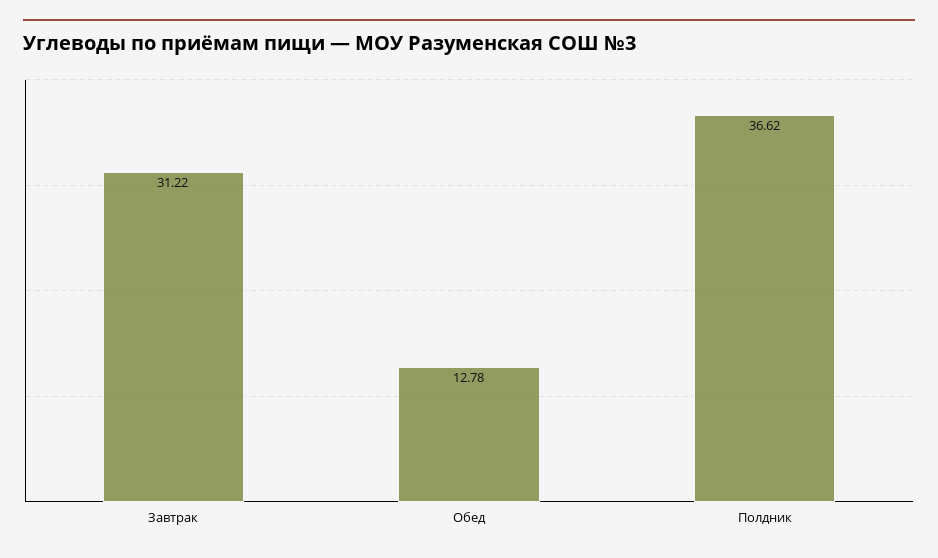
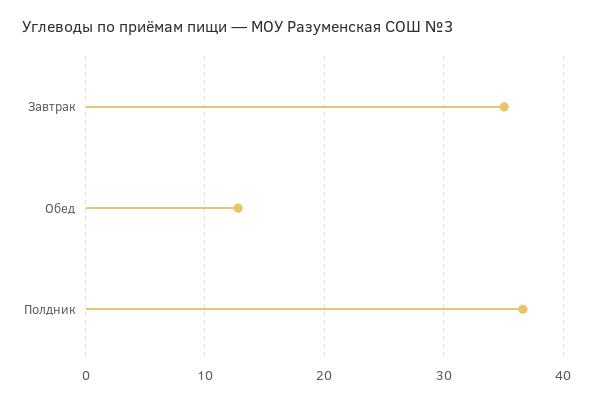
  {
-   "Завтрак": 31.22,
+   "Завтрак": 35,
    "Обед": 12.78,
    "Полдник": 36.62
  }

